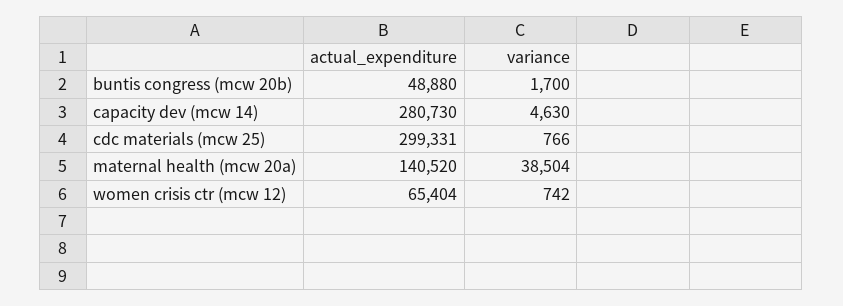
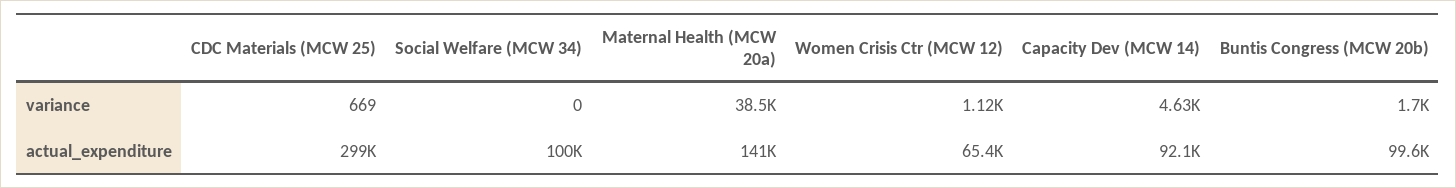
  {
    "actual_expenditure": {
-     "buntis congress (mcw 20b)": 48880,
+     "buntis congress (mcw 20b)": 99600,
-     "capacity dev (mcw 14)": 280730,
+     "capacity dev (mcw 14)": 92100,
      "cdc materials (mcw 25)": 299331,
      "maternal health (mcw 20a)": 140520,
-     "women crisis ctr (mcw 12)": 65404
+     "women crisis ctr (mcw 12)": 65404,
+     "Social Welfare (MCW 34)": 100000
    },
    "variance": {
      "buntis congress (mcw 20b)": 1700,
      "capacity dev (mcw 14)": 4630,
-     "cdc materials (mcw 25)": 766,
+     "cdc materials (mcw 25)": 669,
      "maternal health (mcw 20a)": 38504,
-     "women crisis ctr (mcw 12)": 742
+     "women crisis ctr (mcw 12)": 1120,
+     "Social Welfare (MCW 34)": 0
    }
  }

